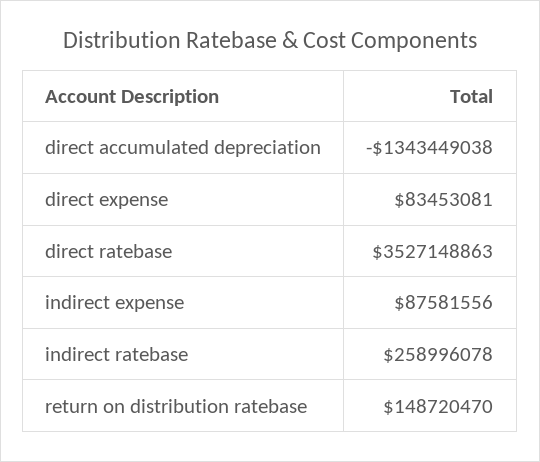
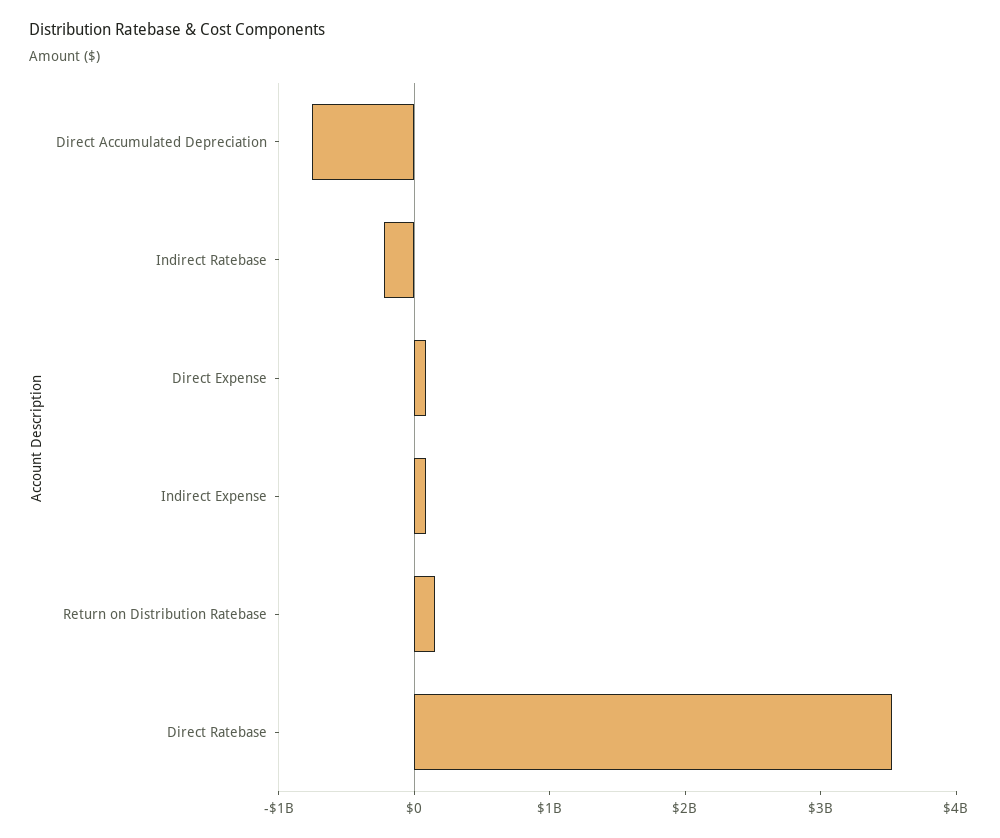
  {
-   "direct accumulated depreciation": -1343449038,
+   "direct accumulated depreciation": -800000000,
    "direct expense": 83453081,
    "direct ratebase": 3527148863,
    "indirect expense": 87581556,
-   "indirect ratebase": 258996078,
+   "indirect ratebase": -200000000,
    "return on distribution ratebase": 148720470
  }

